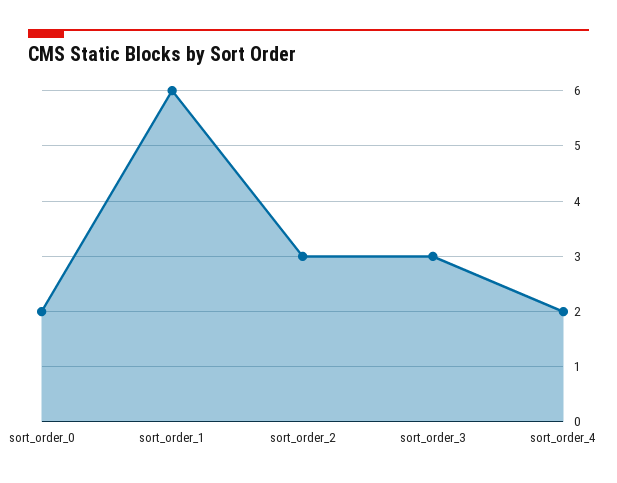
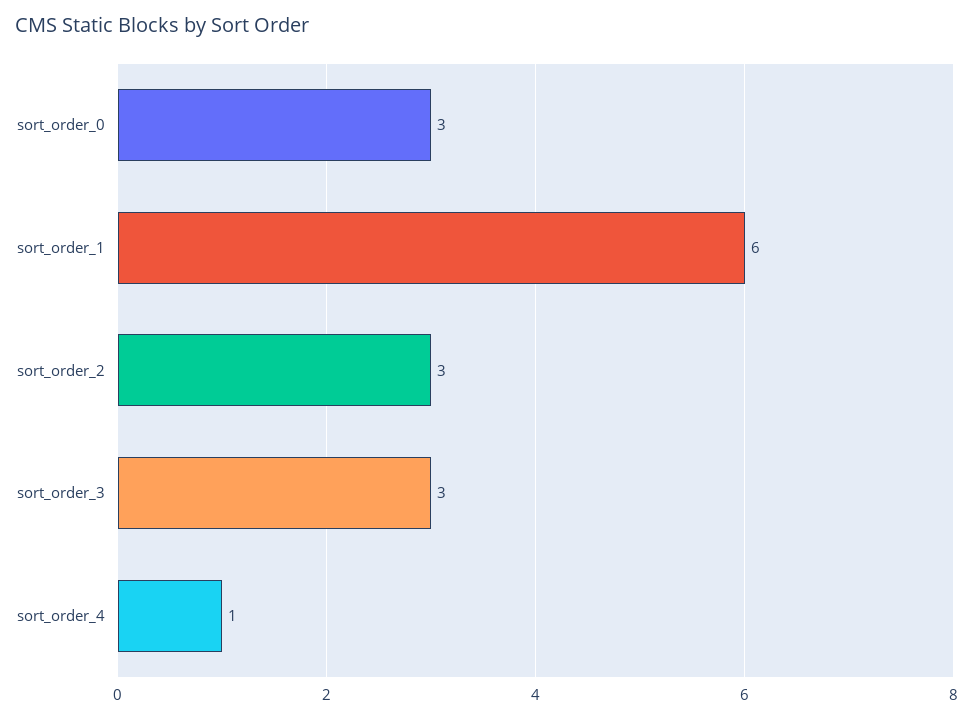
  {
-   "sort_order_0": 2,
+   "sort_order_0": 3,
    "sort_order_1": 6,
    "sort_order_2": 3,
    "sort_order_3": 3,
-   "sort_order_4": 2
+   "sort_order_4": 1
  }

